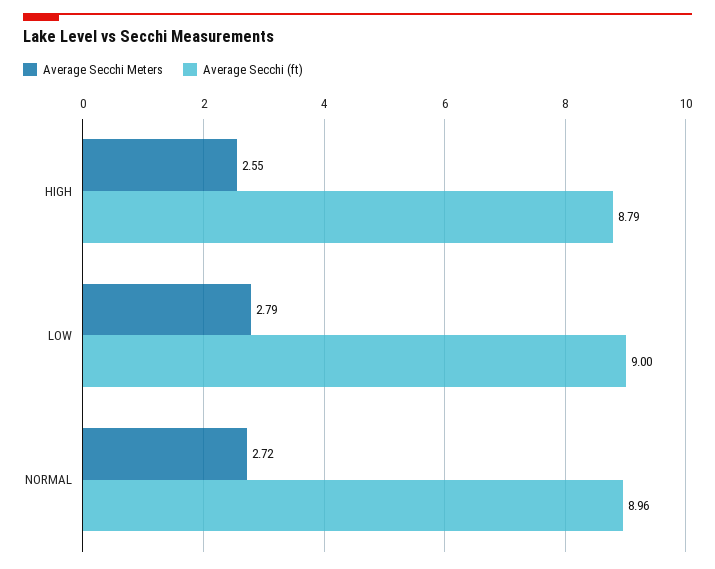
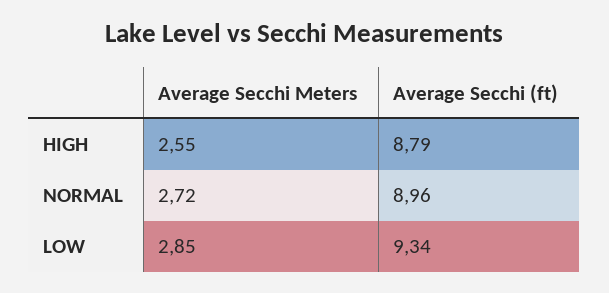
  {
    "Average Secchi Meters": {
      "HIGH": 2.55,
-     "LOW": 2.79,
+     "LOW": 2.85,
      "NORMAL": 2.72
    },
    "Average Secchi (ft)": {
      "HIGH": 8.79,
-     "LOW": 9,
+     "LOW": 9.34,
      "NORMAL": 8.96
    }
  }

